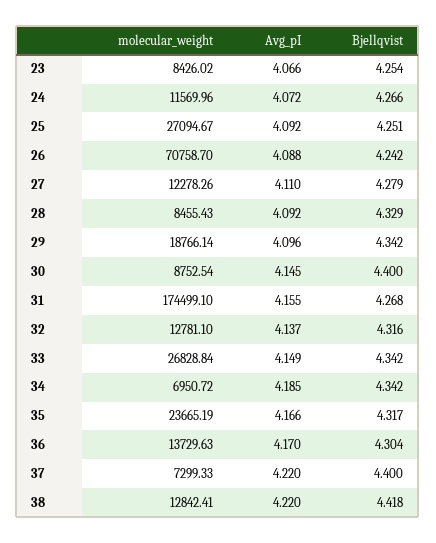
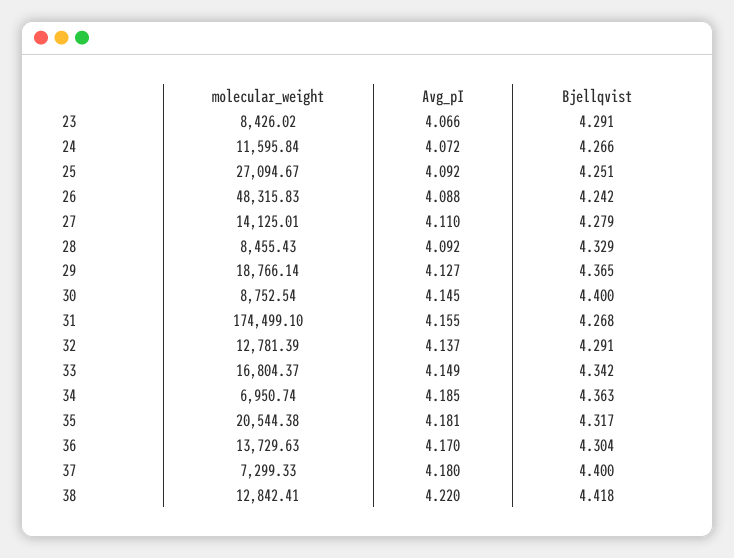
  {
    "molecular_weight": {
      "23": 8426.02,
-     "24": 11569.96,
+     "24": 11595.84,
      "25": 27094.67,
-     "26": 70758.7,
+     "26": 48315.83,
-     "27": 12278.26,
+     "27": 14125.01,
      "28": 8455.43,
      "29": 18766.14,
      "30": 8752.54,
      "31": 174499.1,
-     "32": 12781.1,
+     "32": 12781.39,
-     "33": 26828.84,
+     "33": 16804.37,
-     "34": 6950.72,
+     "34": 6950.74,
-     "35": 23665.19,
+     "35": 20544.38,
      "36": 13729.63,
      "37": 7299.33,
      "38": 12842.41
    },
    "Avg_pI": {
      "23": 4.066,
      "24": 4.072,
      "25": 4.092,
      "26": 4.088,
      "27": 4.11,
      "28": 4.092,
-     "29": 4.096,
+     "29": 4.127,
      "30": 4.145,
      "31": 4.155,
      "32": 4.137,
      "33": 4.149,
      "34": 4.185,
-     "35": 4.166,
+     "35": 4.181,
      "36": 4.17,
-     "37": 4.22,
+     "37": 4.18,
      "38": 4.22
    },
    "Bjellqvist": {
-     "23": 4.254,
+     "23": 4.291,
      "24": 4.266,
      "25": 4.251,
      "26": 4.242,
      "27": 4.279,
      "28": 4.329,
-     "29": 4.342,
+     "29": 4.365,
      "30": 4.4,
      "31": 4.268,
-     "32": 4.316,
+     "32": 4.291,
      "33": 4.342,
-     "34": 4.342,
+     "34": 4.363,
      "35": 4.317,
      "36": 4.304,
      "37": 4.4,
      "38": 4.418
    }
  }

